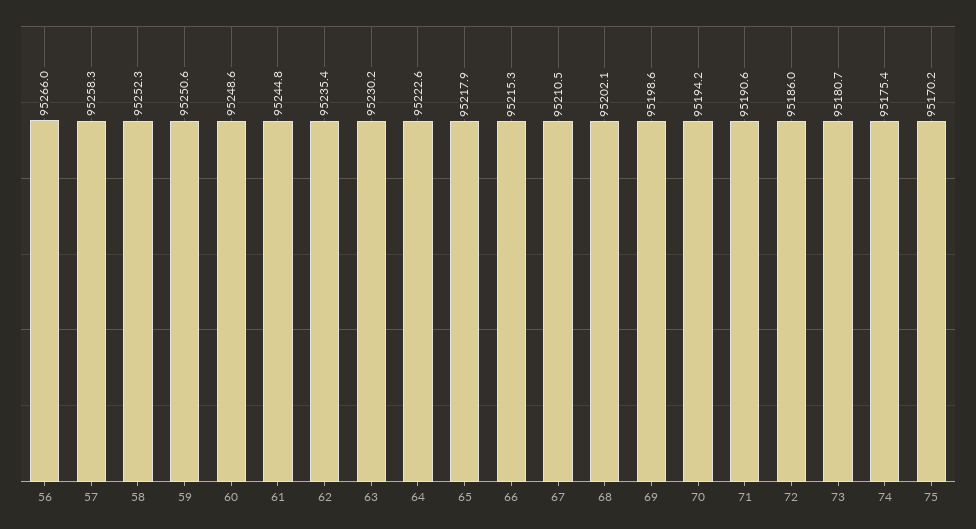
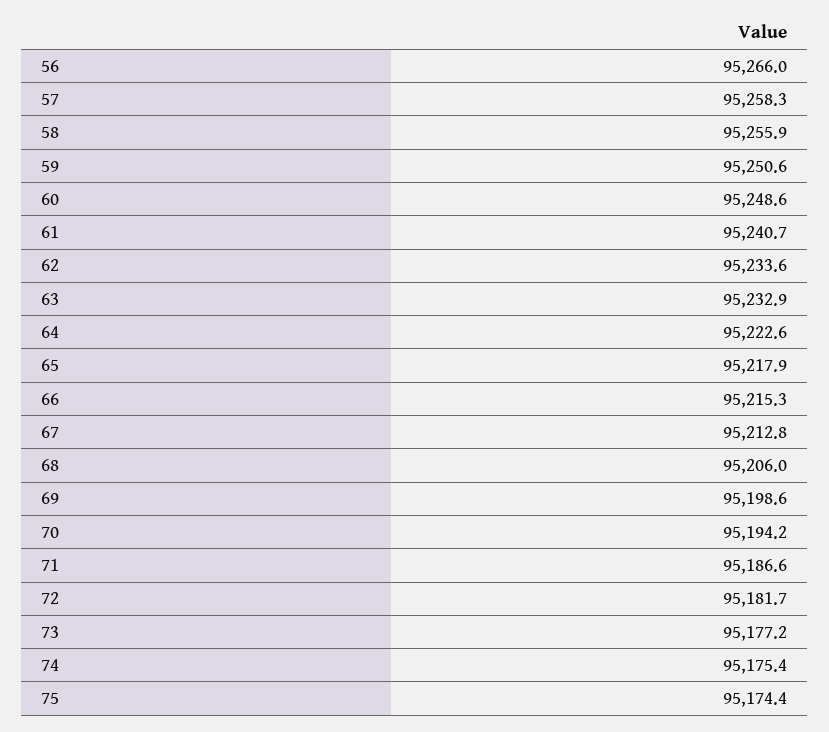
  {
    "56": 95266,
    "57": 95258.3,
-   "58": 95252.3,
+   "58": 95255.9,
    "59": 95250.6,
    "60": 95248.6,
-   "61": 95244.8,
+   "61": 95240.7,
-   "62": 95235.4,
+   "62": 95233.6,
-   "63": 95230.2,
+   "63": 95232.9,
    "64": 95222.6,
    "65": 95217.9,
    "66": 95215.3,
-   "67": 95210.5,
+   "67": 95212.8,
-   "68": 95202.1,
+   "68": 95206,
    "69": 95198.6,
    "70": 95194.2,
-   "71": 95190.6,
+   "71": 95186.6,
-   "72": 95186,
+   "72": 95181.7,
-   "73": 95180.7,
+   "73": 95177.2,
    "74": 95175.4,
-   "75": 95170.2
+   "75": 95174.4
  }

